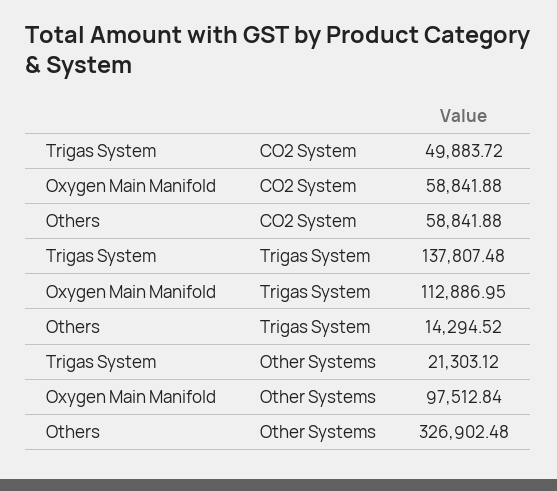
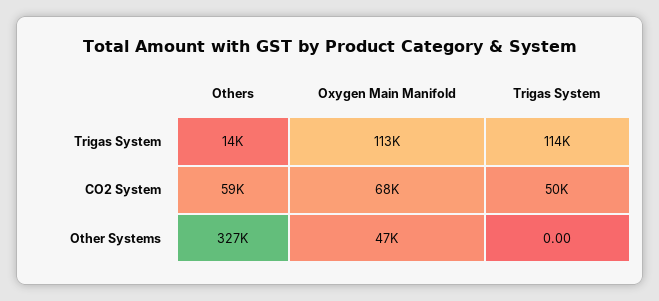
  {
    "Trigas System": {
      "CO2 System": 49883.72,
-     "Trigas System": 137807.48,
+     "Trigas System": 114000,
-     "Other Systems": 21303.12
+     "Other Systems": 0
    },
    "Oxygen Main Manifold": {
-     "CO2 System": 58841.88,
+     "CO2 System": 68000,
      "Trigas System": 112886.95,
-     "Other Systems": 97512.84
+     "Other Systems": 47000
    },
    "Others": {
      "CO2 System": 58841.88,
      "Trigas System": 14294.52,
      "Other Systems": 326902.48
    }
  }

